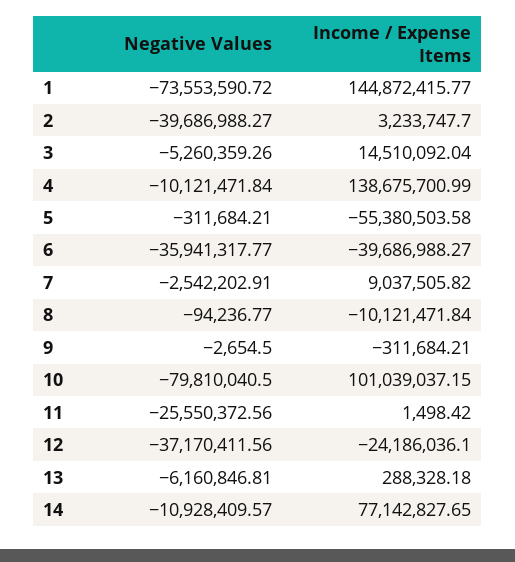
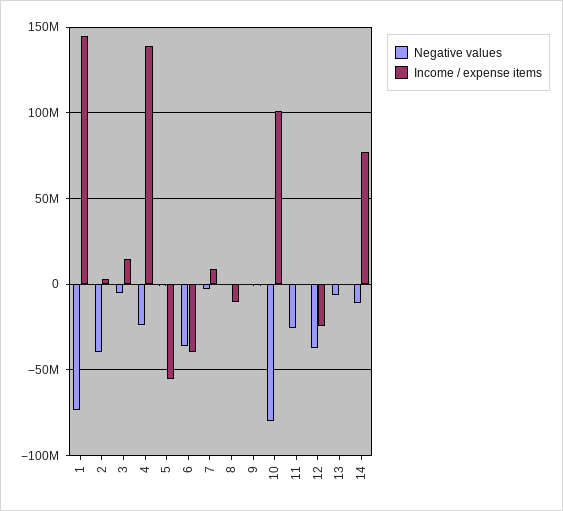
  {
    "Negative Values": {
      "1": -73553590.72,
      "2": -39686988.27,
      "3": -5260359.26,
-     "4": -10121471.84,
+     "4": -25000000,
      "5": -311684.21,
      "6": -35941317.77,
      "7": -2542202.91,
      "8": -94236.77,
      "9": -2654.5,
      "10": -79810040.5,
      "11": -25550372.56,
      "12": -37170411.56,
      "13": -6160846.81,
      "14": -10928409.57
    },
    "Income / Expense Items": {
      "1": 144872415.77,
      "2": 3233747.7,
      "3": 14510092.04,
      "4": 138675700.99,
      "5": -55380503.58,
      "6": -39686988.27,
      "7": 9037505.82,
      "8": -10121471.84,
      "9": -311684.21,
      "10": 101039037.15,
      "11": 1498.42,
      "12": -24186036.1,
      "13": 288328.18,
      "14": 77142827.65
    }
  }

